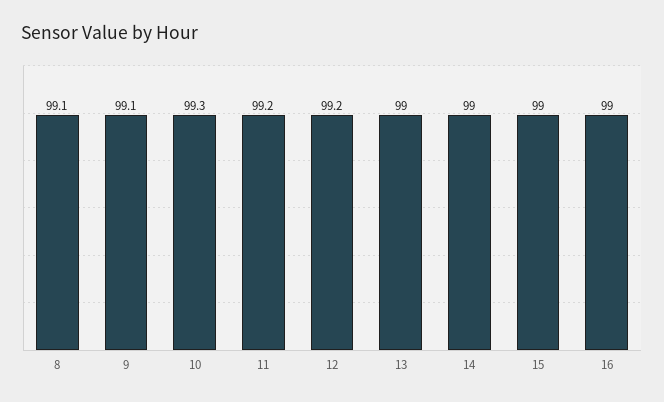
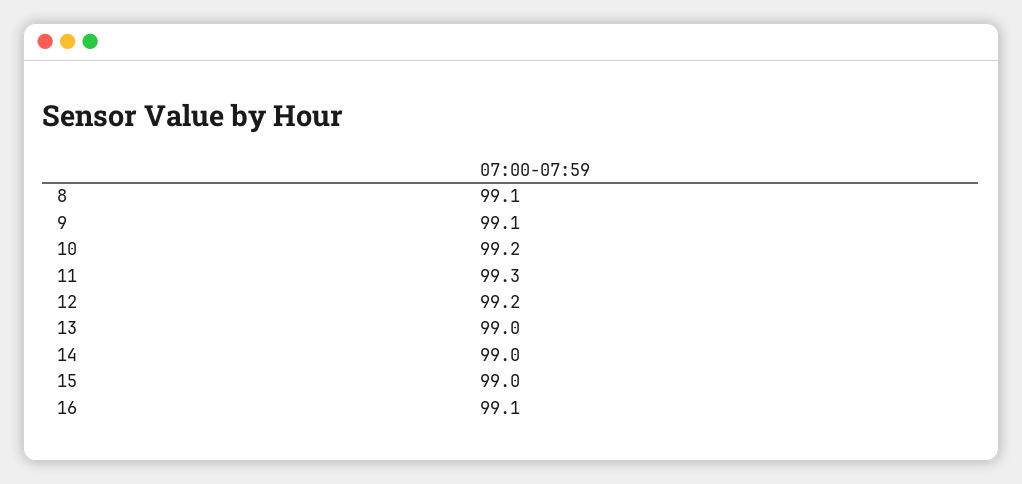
  {
    "8": 99.1,
    "9": 99.1,
-   "10": 99.3,
+   "10": 99.2,
-   "11": 99.2,
+   "11": 99.3,
    "12": 99.2,
    "13": 99,
    "14": 99,
    "15": 99,
-   "16": 99
+   "16": 99.1
  }

